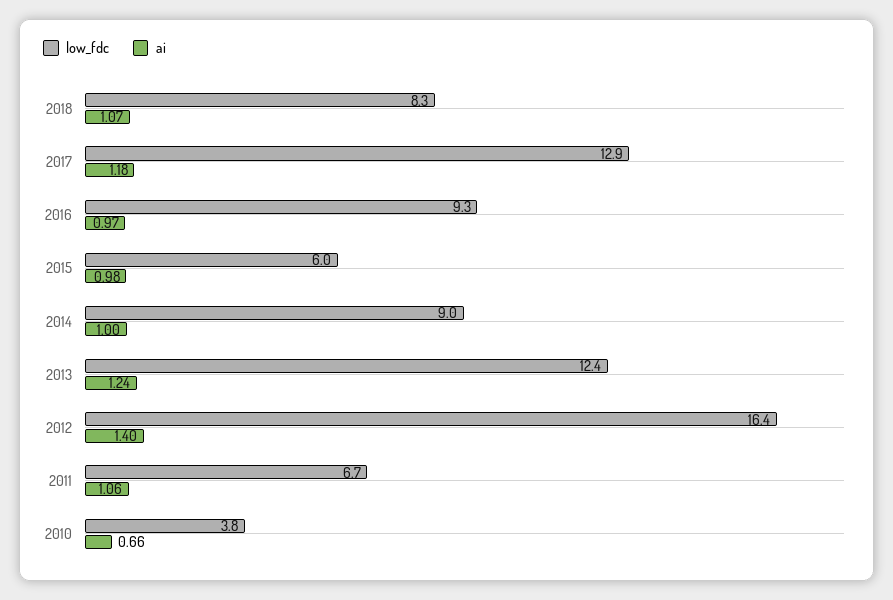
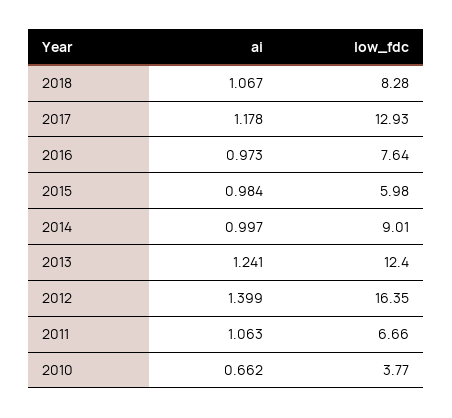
  {
    "low_fdc": {
      "2018": 8.28,
      "2017": 12.93,
-     "2016": 9.3,
+     "2016": 7.64,
      "2015": 5.98,
      "2014": 9.01,
      "2013": 12.4,
      "2012": 16.35,
      "2011": 6.66,
      "2010": 3.77
    },
    "ai": {
      "2018": 1.067,
      "2017": 1.178,
      "2016": 0.973,
      "2015": 0.984,
      "2014": 0.997,
      "2013": 1.241,
      "2012": 1.399,
      "2011": 1.063,
      "2010": 0.662
    }
  }

